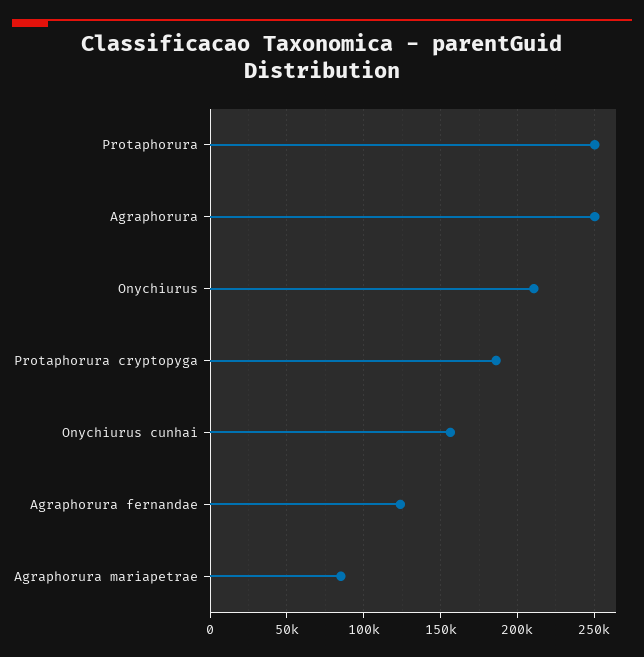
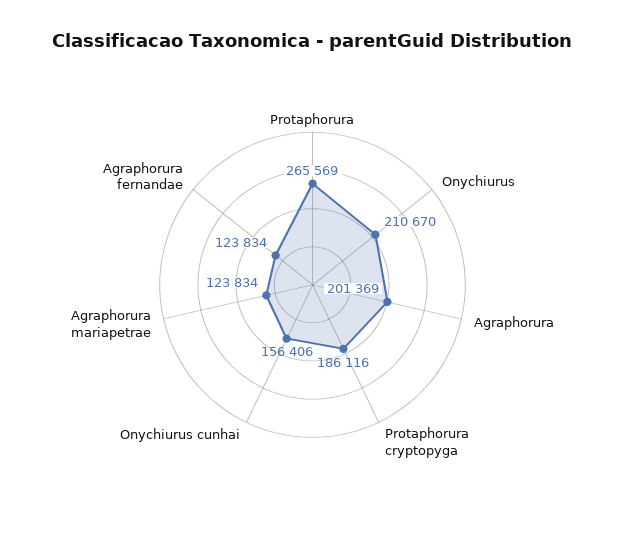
  {
-   "Protaphorura": 250000,
+   "Protaphorura": 265569,
-   "Agraphorura": 250000,
+   "Agraphorura": 201369,
    "Onychiurus": 210670,
    "Protaphorura cryptopyga": 186116,
    "Onychiurus cunhai": 156406,
    "Agraphorura fernandae": 123834,
-   "Agraphorura mariapetrae": 85000
+   "Agraphorura mariapetrae": 123834
  }

